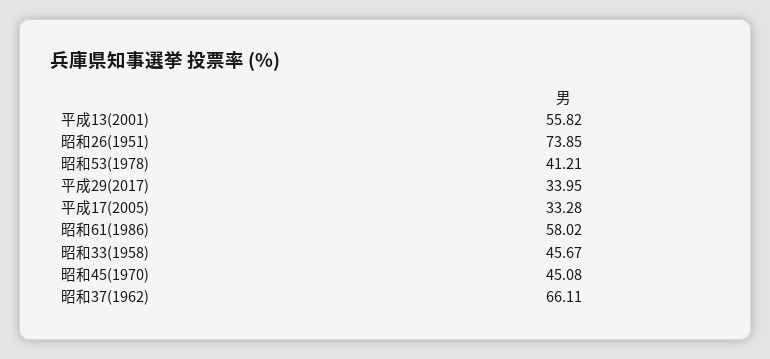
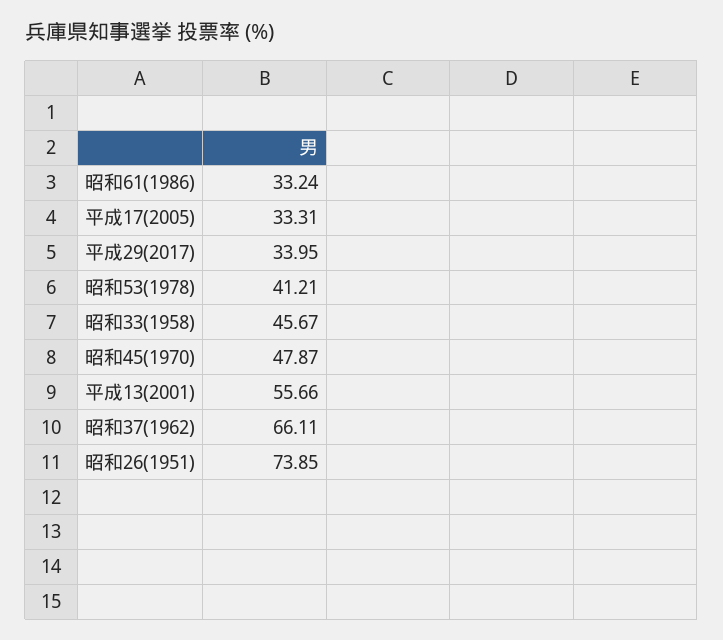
  {
-   "平成13(2001)": 55.82,
+   "平成13(2001)": 55.66,
    "昭和26(1951)": 73.85,
    "昭和53(1978)": 41.21,
    "平成29(2017)": 33.95,
-   "平成17(2005)": 33.28,
+   "平成17(2005)": 33.31,
-   "昭和61(1986)": 58.02,
+   "昭和61(1986)": 33.24,
    "昭和33(1958)": 45.67,
-   "昭和45(1970)": 45.08,
+   "昭和45(1970)": 47.87,
    "昭和37(1962)": 66.11
  }

